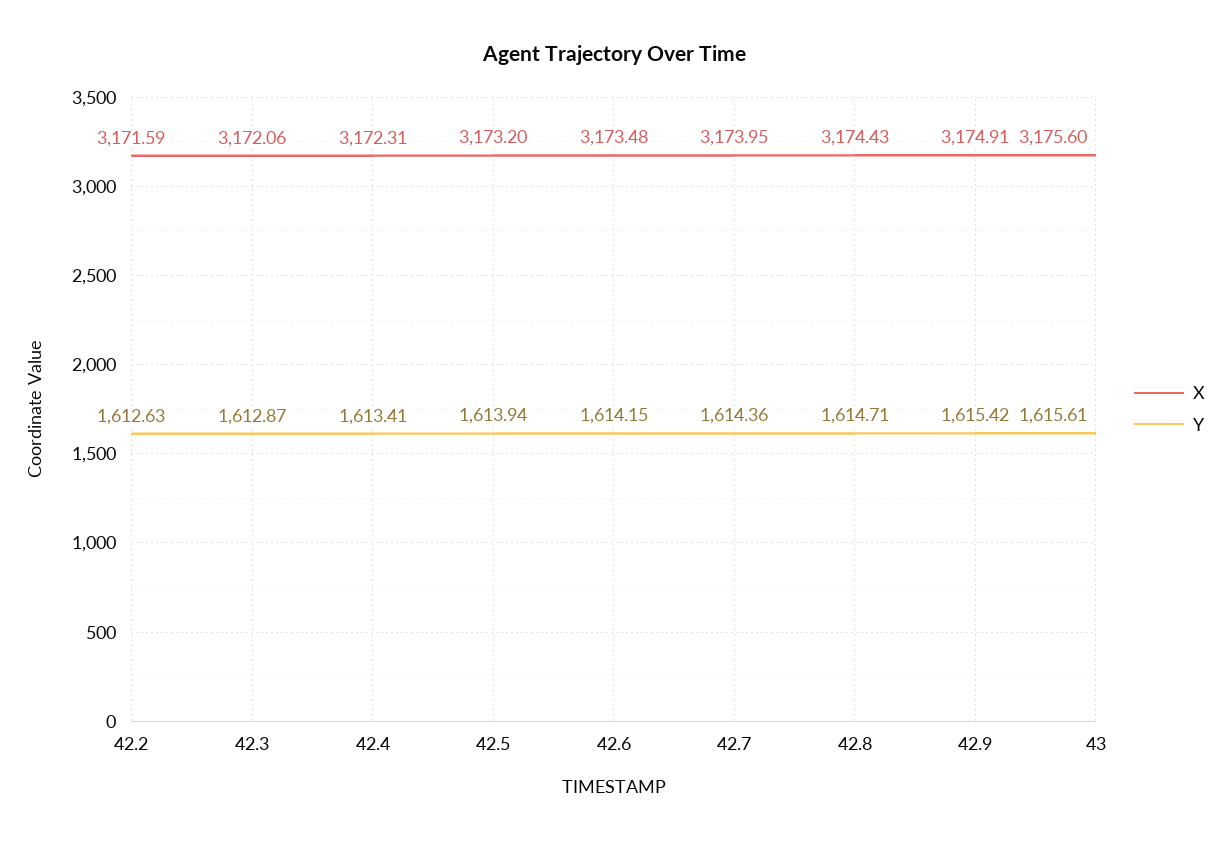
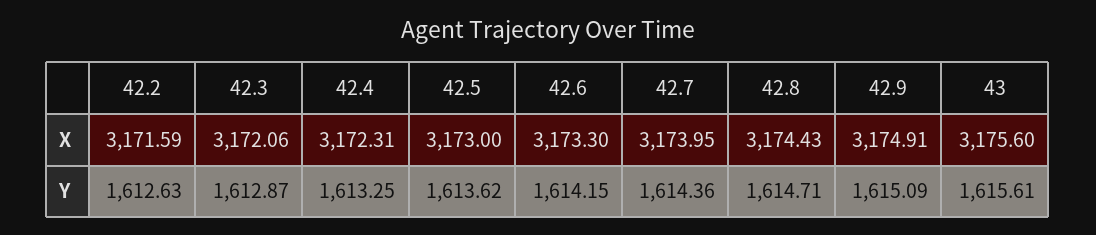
  {
    "X": {
      "42.2": 3171.59,
      "42.3": 3172.06,
      "42.4": 3172.31,
-     "42.5": 3173.2,
+     "42.5": 3173,
-     "42.6": 3173.48,
+     "42.6": 3173.3,
      "42.7": 3173.95,
      "42.8": 3174.43,
      "42.9": 3174.91,
      "43": 3175.6
    },
    "Y": {
      "42.2": 1612.63,
      "42.3": 1612.87,
-     "42.4": 1613.41,
+     "42.4": 1613.25,
-     "42.5": 1613.94,
+     "42.5": 1613.62,
      "42.6": 1614.15,
      "42.7": 1614.36,
      "42.8": 1614.71,
-     "42.9": 1615.42,
+     "42.9": 1615.09,
      "43": 1615.61
    }
  }

